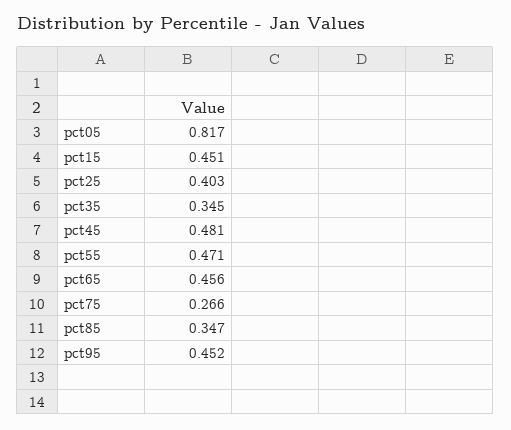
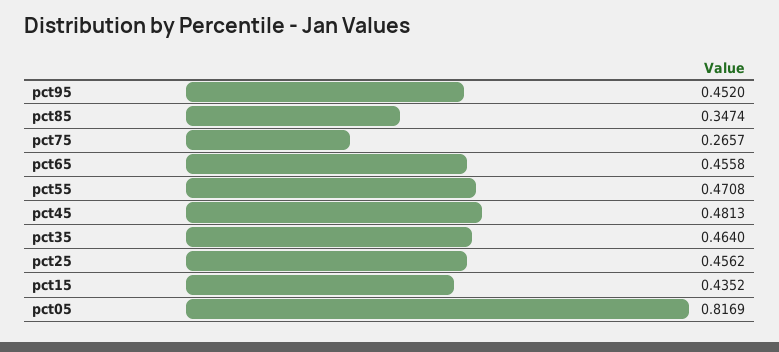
  {
    "pct05": 0.8169,
-   "pct15": 0.451,
+   "pct15": 0.4352,
-   "pct25": 0.403,
+   "pct25": 0.4562,
-   "pct35": 0.345,
+   "pct35": 0.464,
    "pct45": 0.4813,
    "pct55": 0.4708,
    "pct65": 0.4558,
    "pct75": 0.2657,
    "pct85": 0.3474,
    "pct95": 0.452
  }

